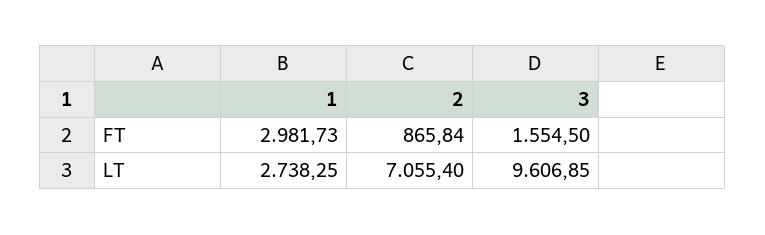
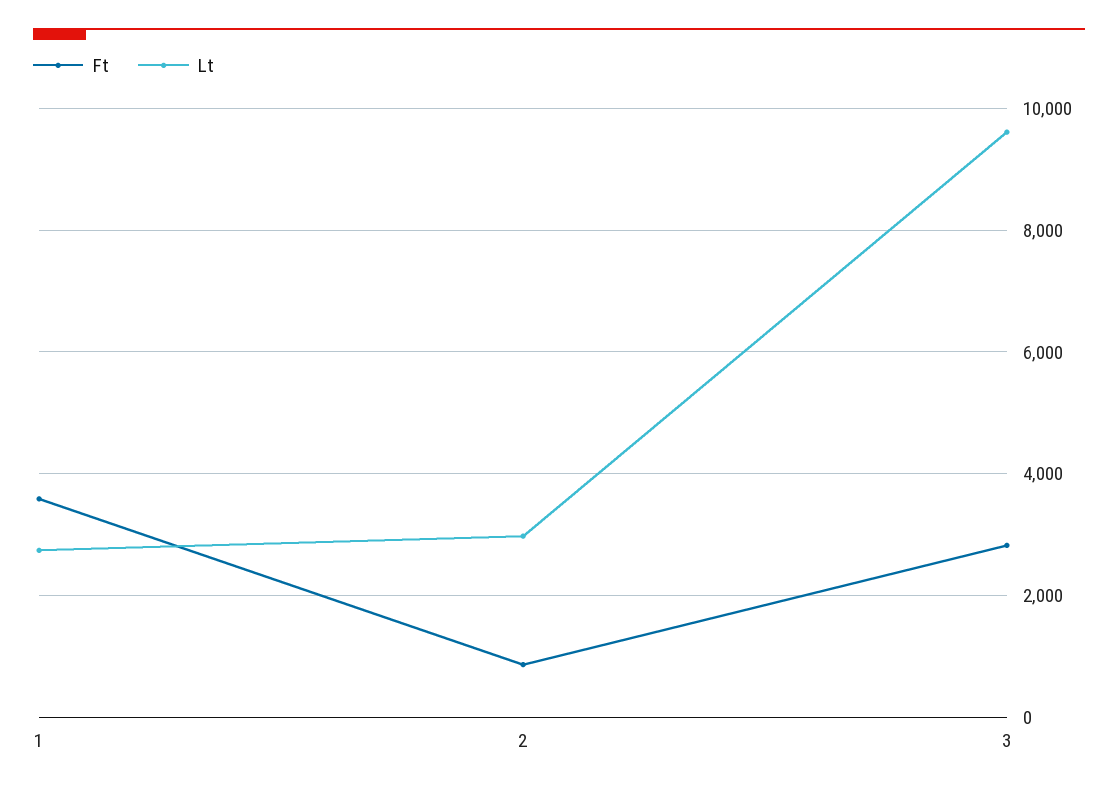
  {
    "FT": {
-     "1": 2981.73,
+     "1": 3600,
      "2": 865.84,
-     "3": 1554.5
+     "3": 2800
    },
    "LT": {
      "1": 2738.25,
-     "2": 7055.4,
+     "2": 3000,
      "3": 9606.85
    }
  }

